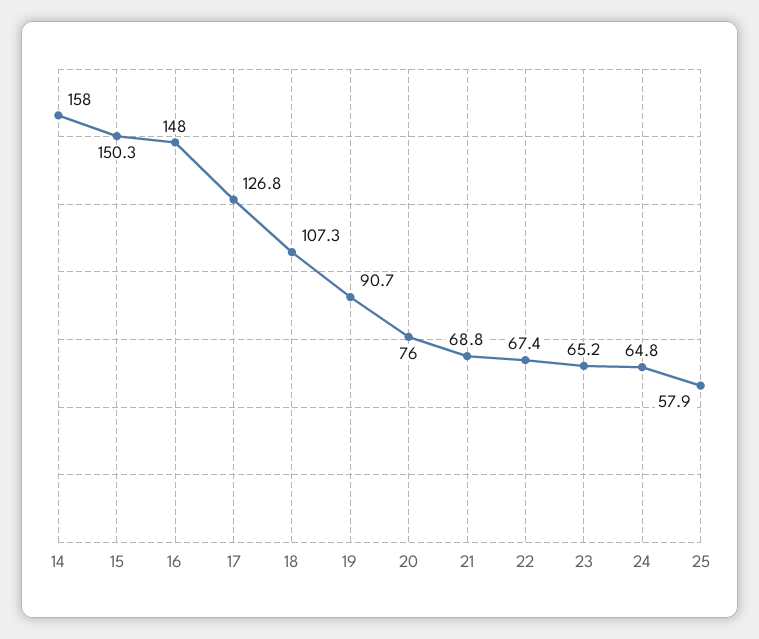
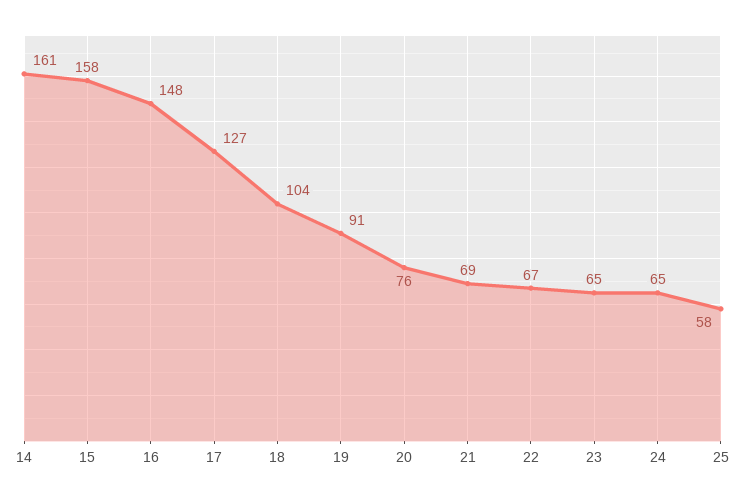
  {
-   "14": 158,
+   "14": 161,
-   "15": 150.3,
+   "15": 158,
    "16": 148,
    "17": 126.8,
-   "18": 107.3,
+   "18": 104,
    "19": 90.7,
    "20": 76,
    "21": 68.8,
    "22": 67.4,
    "23": 65.2,
    "24": 64.8,
    "25": 57.9
  }

